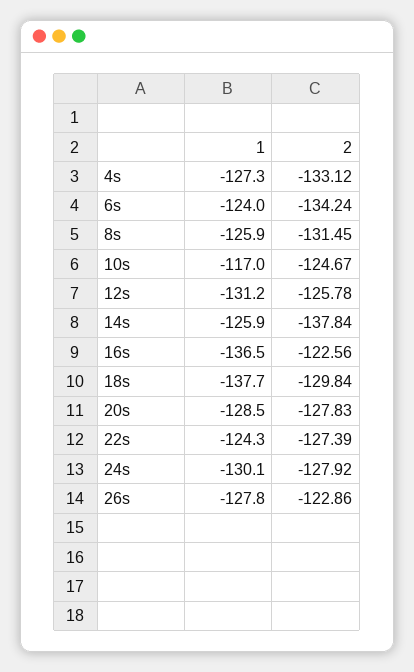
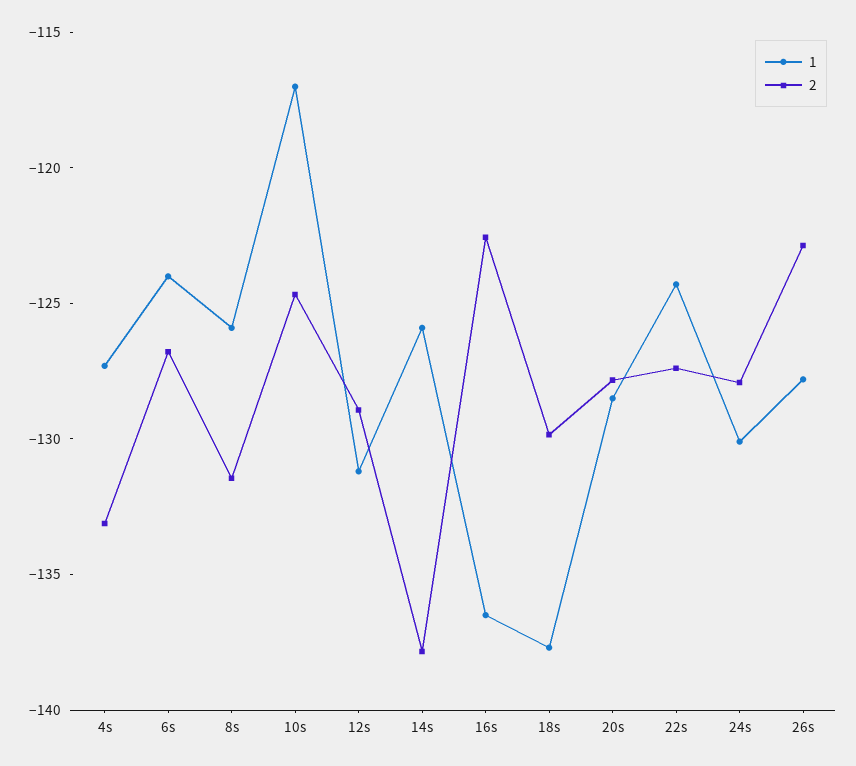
  {
    "1": {
      "4s": -127.3,
      "6s": -124,
      "8s": -125.9,
      "10s": -117,
      "12s": -131.2,
      "14s": -125.9,
      "16s": -136.5,
      "18s": -137.7,
      "20s": -128.5,
      "22s": -124.3,
      "24s": -130.1,
      "26s": -127.8
    },
    "2": {
      "4s": -133.12,
-     "6s": -134.24,
+     "6s": -127,
      "8s": -131.45,
      "10s": -124.67,
-     "12s": -125.78,
+     "12s": -129,
      "14s": -137.84,
      "16s": -122.56,
      "18s": -129.84,
      "20s": -127.83,
      "22s": -127.39,
      "24s": -127.92,
      "26s": -122.86
    }
  }

